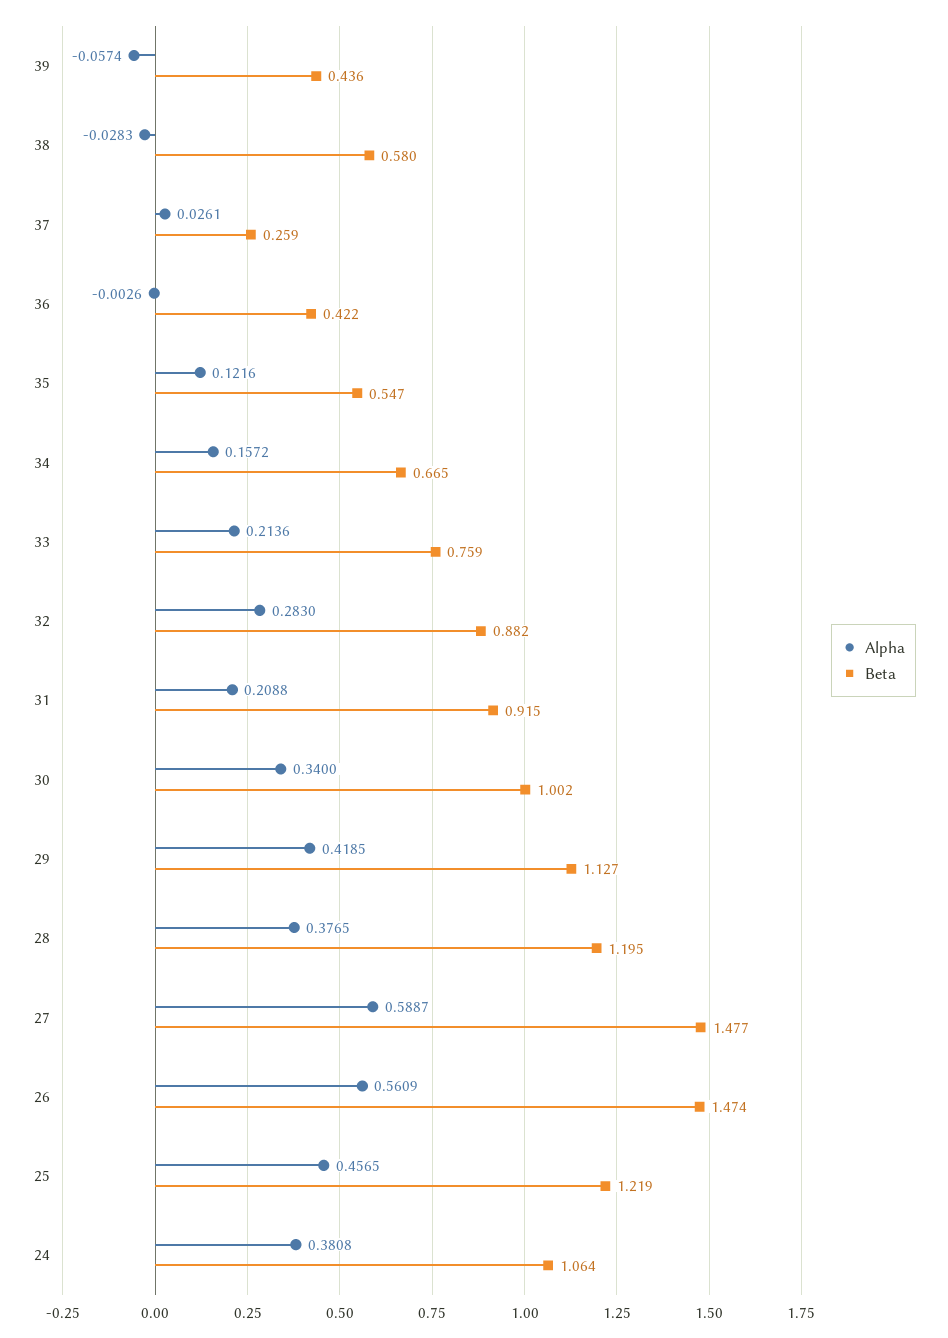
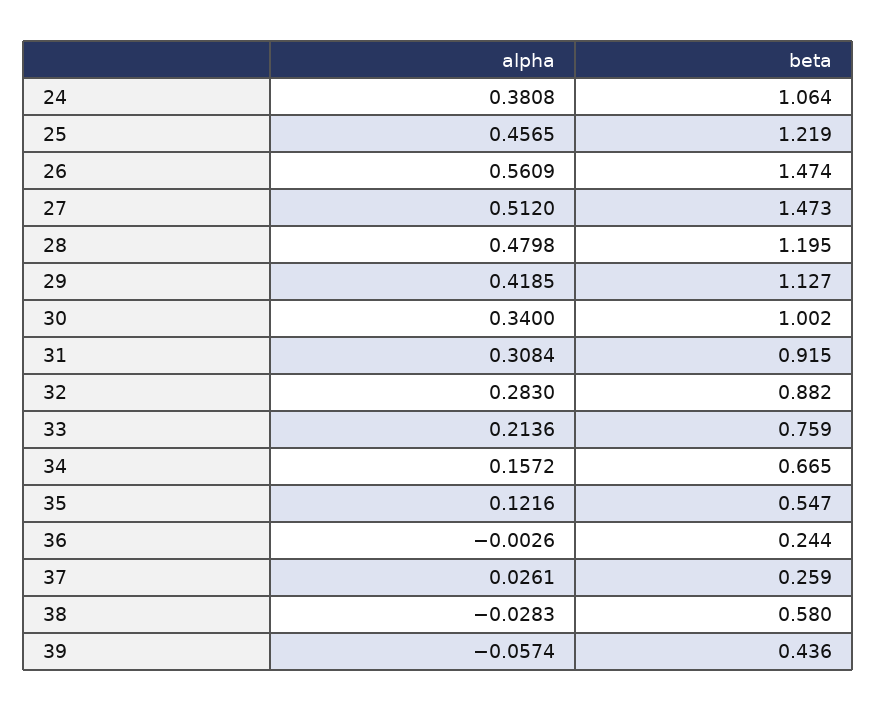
  {
    "Alpha": {
      "39": -0.0574,
      "38": -0.0283,
      "37": 0.0261,
      "36": -0.0026,
      "35": 0.1216,
      "34": 0.1572,
      "33": 0.2136,
      "32": 0.283,
-     "31": 0.2088,
+     "31": 0.3084,
      "30": 0.34,
      "29": 0.4185,
-     "28": 0.3765,
+     "28": 0.4798,
-     "27": 0.5887,
+     "27": 0.512,
      "26": 0.5609,
      "25": 0.4565,
      "24": 0.3808
    },
    "Beta": {
      "39": 0.436,
      "38": 0.58,
      "37": 0.259,
-     "36": 0.422,
+     "36": 0.244,
      "35": 0.547,
      "34": 0.665,
      "33": 0.759,
      "32": 0.882,
      "31": 0.915,
      "30": 1.002,
      "29": 1.127,
      "28": 1.195,
-     "27": 1.477,
+     "27": 1.473,
      "26": 1.474,
      "25": 1.219,
      "24": 1.064
    }
  }

